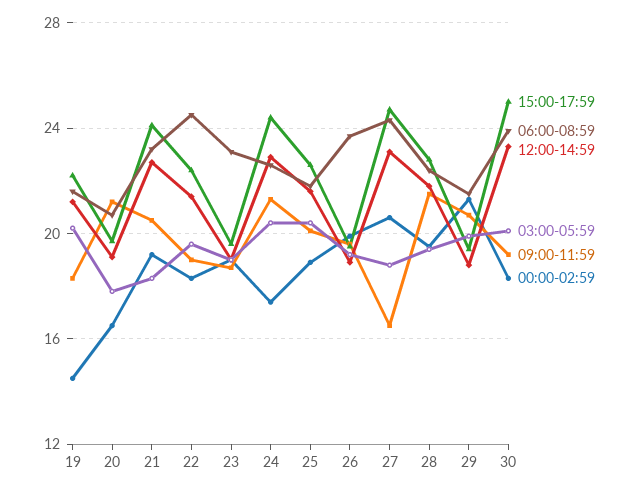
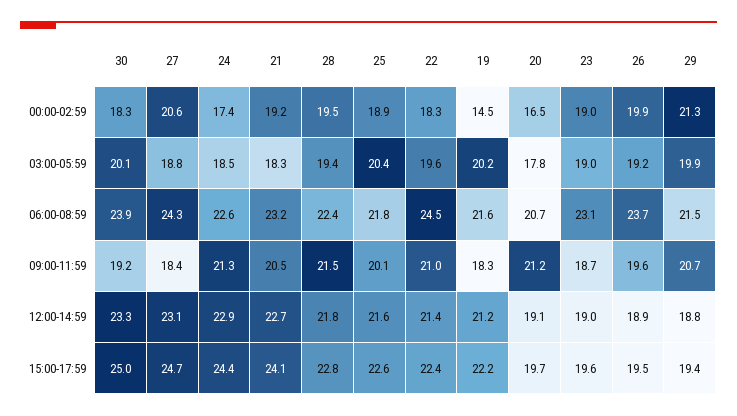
  {
    "15:00-17:59": {
      "19": 22.2,
      "20": 19.7,
      "21": 24.1,
      "22": 22.4,
      "23": 19.6,
      "24": 24.4,
      "25": 22.6,
      "26": 19.5,
      "27": 24.7,
      "28": 22.8,
      "29": 19.4,
      "30": 25
    },
    "06:00-08:59": {
      "19": 21.6,
      "20": 20.7,
      "21": 23.2,
      "22": 24.5,
      "23": 23.1,
      "24": 22.6,
      "25": 21.8,
      "26": 23.7,
      "27": 24.3,
      "28": 22.4,
      "29": 21.5,
      "30": 23.9
    },
    "12:00-14:59": {
      "19": 21.2,
      "20": 19.1,
      "21": 22.7,
      "22": 21.4,
      "23": 19,
      "24": 22.9,
      "25": 21.6,
      "26": 18.9,
      "27": 23.1,
      "28": 21.8,
      "29": 18.8,
      "30": 23.3
    },
    "03:00-05:59": {
      "19": 20.2,
      "20": 17.8,
      "21": 18.3,
      "22": 19.6,
      "23": 19,
-     "24": 20.5,
+     "24": 18.5,
      "25": 20.4,
      "26": 19.2,
      "27": 18.8,
      "28": 19.4,
      "29": 19.9,
      "30": 20.1
    },
    "09:00-11:59": {
      "19": 18.3,
      "20": 21.2,
      "21": 20.5,
-     "22": 19,
+     "22": 21,
      "23": 18.7,
      "24": 21.3,
      "25": 20.1,
      "26": 19.6,
-     "27": 16.5,
+     "27": 18.4,
      "28": 21.5,
      "29": 20.7,
      "30": 19.2
    },
    "00:00-02:59": {
      "19": 14.5,
      "20": 16.5,
      "21": 19.2,
      "22": 18.3,
      "23": 19,
      "24": 17.4,
      "25": 18.9,
      "26": 19.9,
      "27": 20.6,
      "28": 19.5,
      "29": 21.3,
      "30": 18.3
    }
  }

